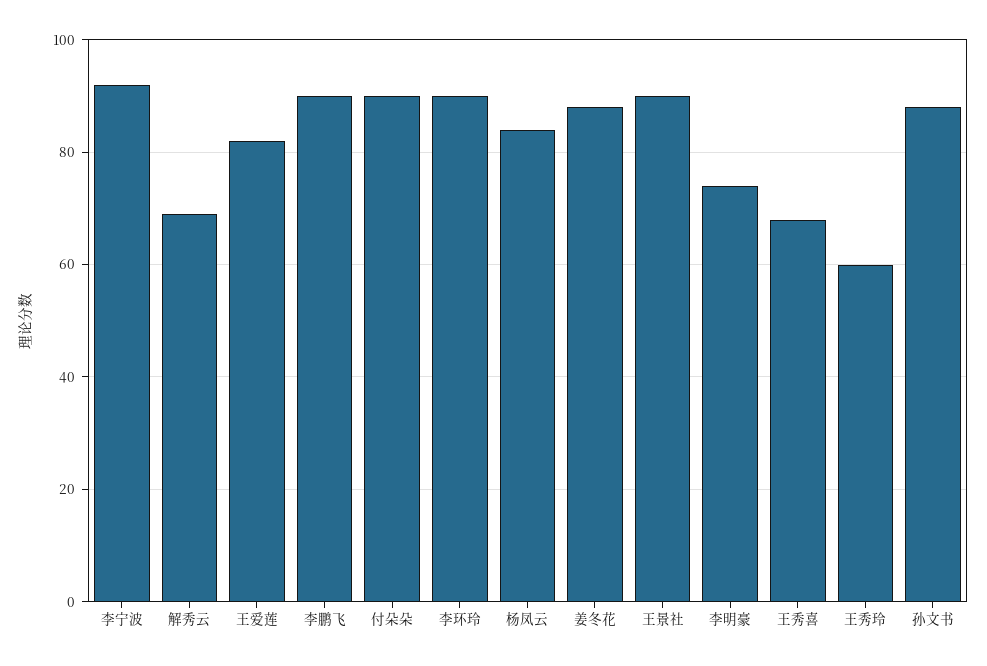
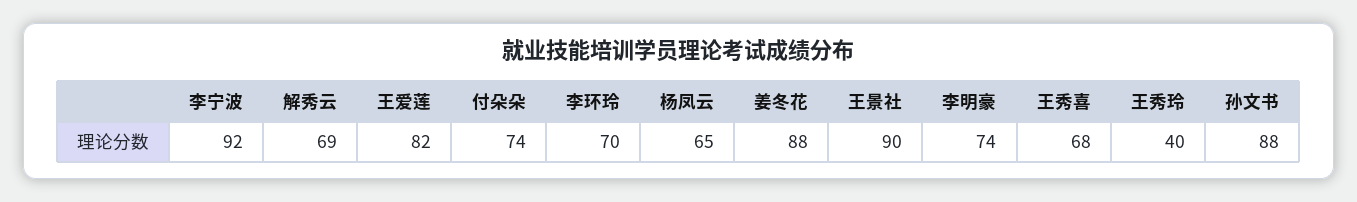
  {
    "李宁波": 92,
    "解秀云": 69,
    "王爱莲": 82,
-   "李鹏飞": 90,
-   "付朵朵": 90,
+   "付朵朵": 74,
-   "李环玲": 90,
+   "李环玲": 70,
-   "杨凤云": 85,
+   "杨凤云": 65,
    "姜冬花": 88,
    "王景社": 90,
    "李明豪": 74,
    "王秀喜": 68,
-   "王秀玲": 60,
+   "王秀玲": 40,
    "孙文书": 88
  }

